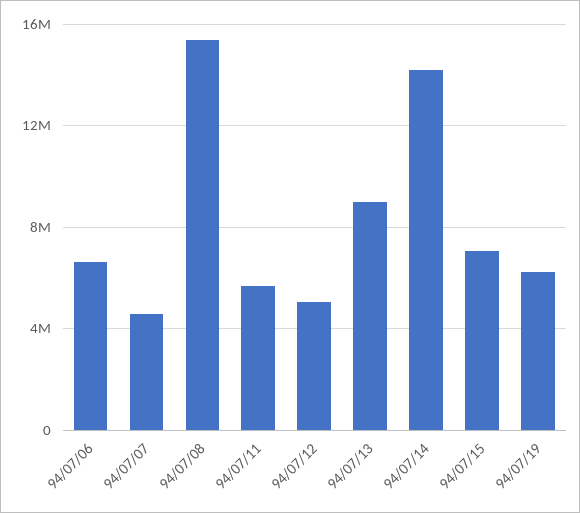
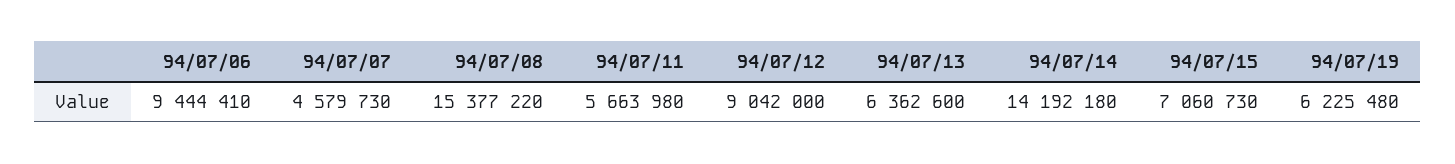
  {
-   "94/07/06": 6500000,
+   "94/07/06": 9444410,
    "94/07/07": 4579730,
    "94/07/08": 15377220,
    "94/07/11": 5663980,
-   "94/07/12": 5000000,
+   "94/07/12": 9042000,
-   "94/07/13": 9000000,
+   "94/07/13": 6362600,
    "94/07/14": 14192180,
    "94/07/15": 7060730,
    "94/07/19": 6225480
  }

